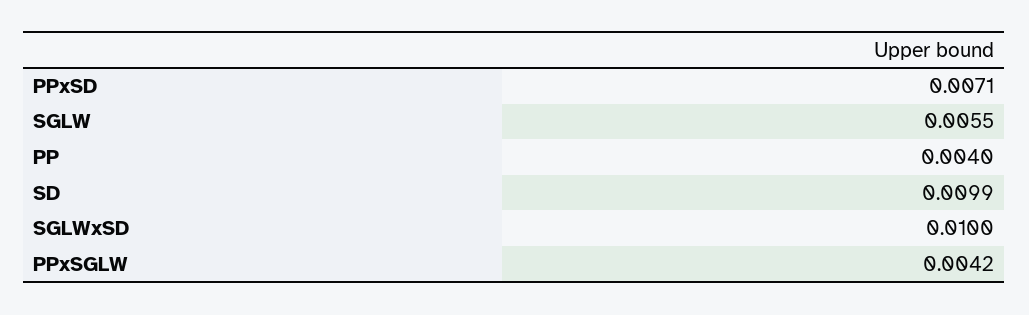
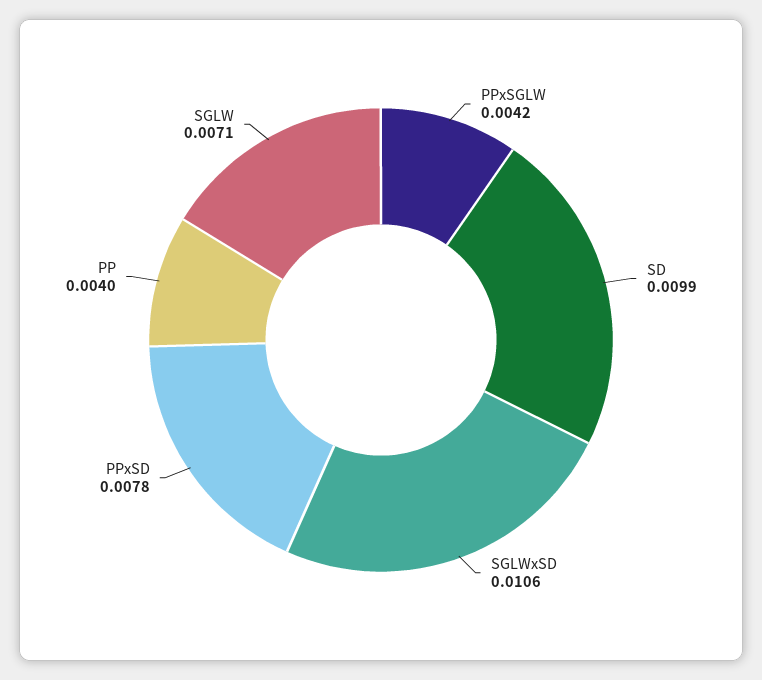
  {
-   "PPxSD": 0.0071,
+   "PPxSD": 0.0078,
-   "SGLW": 0.0055,
+   "SGLW": 0.0071,
    "PP": 0.004,
    "SD": 0.0099,
-   "SGLWxSD": 0.01,
+   "SGLWxSD": 0.0106,
    "PPxSGLW": 0.0042
  }

